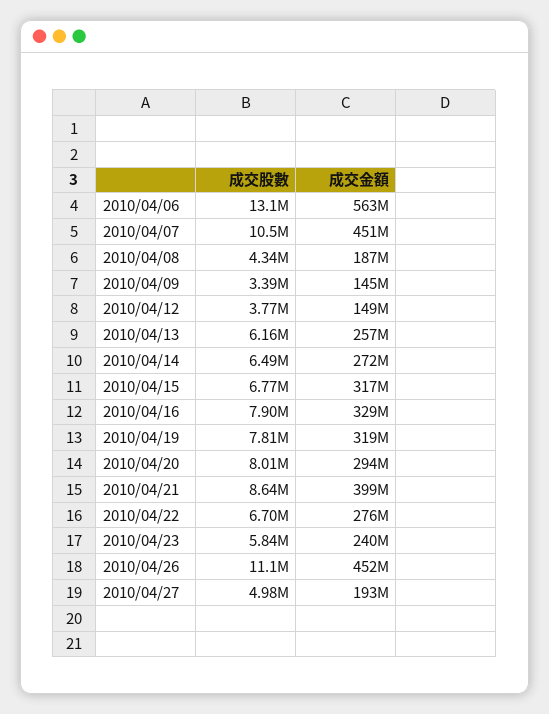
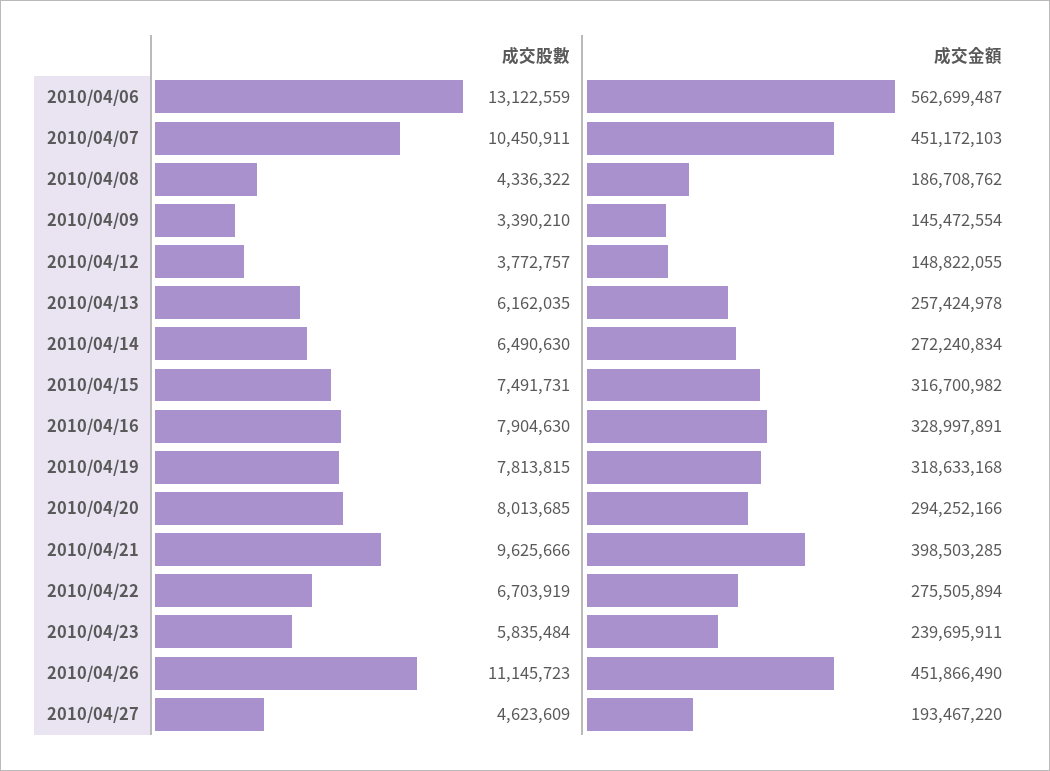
  {
    "成交股數": {
      "2010/04/06": 13122559,
      "2010/04/07": 10450911,
      "2010/04/08": 4336322,
      "2010/04/09": 3390210,
      "2010/04/12": 3772757,
      "2010/04/13": 6162035,
      "2010/04/14": 6490630,
-     "2010/04/15": 6770000,
+     "2010/04/15": 7491731,
      "2010/04/16": 7904630,
      "2010/04/19": 7813815,
      "2010/04/20": 8013685,
-     "2010/04/21": 8640000,
+     "2010/04/21": 9625666,
      "2010/04/22": 6703919,
      "2010/04/23": 5835484,
      "2010/04/26": 11145723,
-     "2010/04/27": 4980000
+     "2010/04/27": 4623609
    },
    "成交金額": {
      "2010/04/06": 562699487,
      "2010/04/07": 451172103,
      "2010/04/08": 186708762,
      "2010/04/09": 145472554,
      "2010/04/12": 148822055,
      "2010/04/13": 257424978,
      "2010/04/14": 272240834,
      "2010/04/15": 316700982,
      "2010/04/16": 328997891,
      "2010/04/19": 318633168,
      "2010/04/20": 294252166,
      "2010/04/21": 398503285,
      "2010/04/22": 275505894,
      "2010/04/23": 239695911,
      "2010/04/26": 451866490,
      "2010/04/27": 193467220
    }
  }

